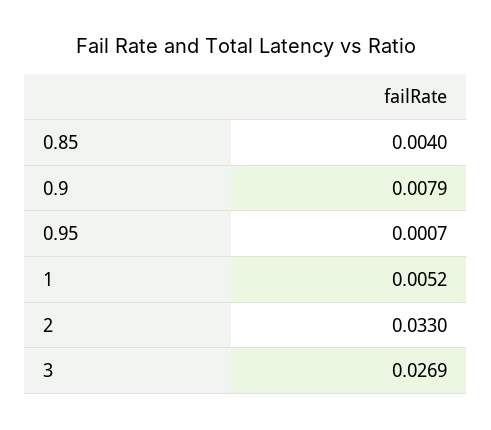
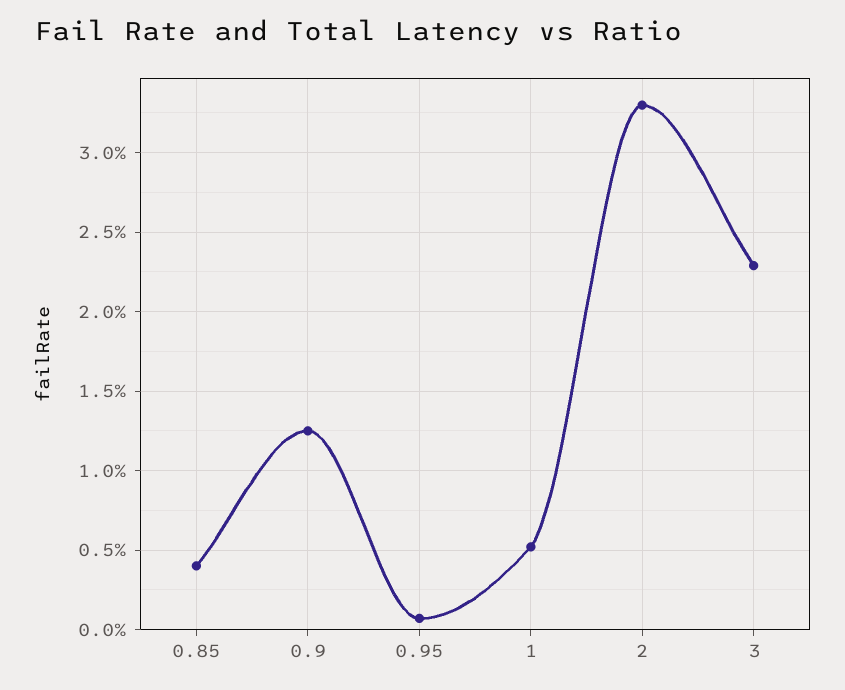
  {
    "0.85": 0.004,
-   "0.9": 0.0079,
+   "0.9": 0.0125,
    "0.95": 0.0007,
    "1": 0.0052,
    "2": 0.033,
-   "3": 0.0269
+   "3": 0.023
  }

